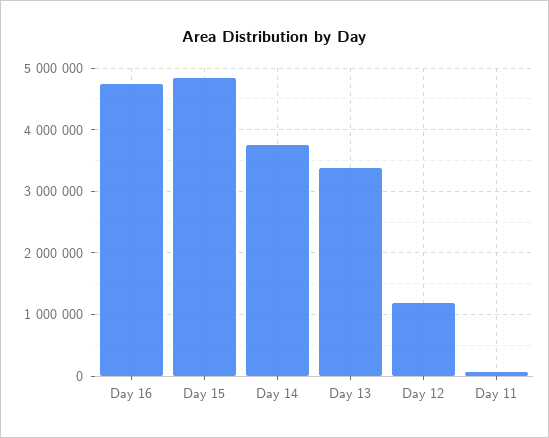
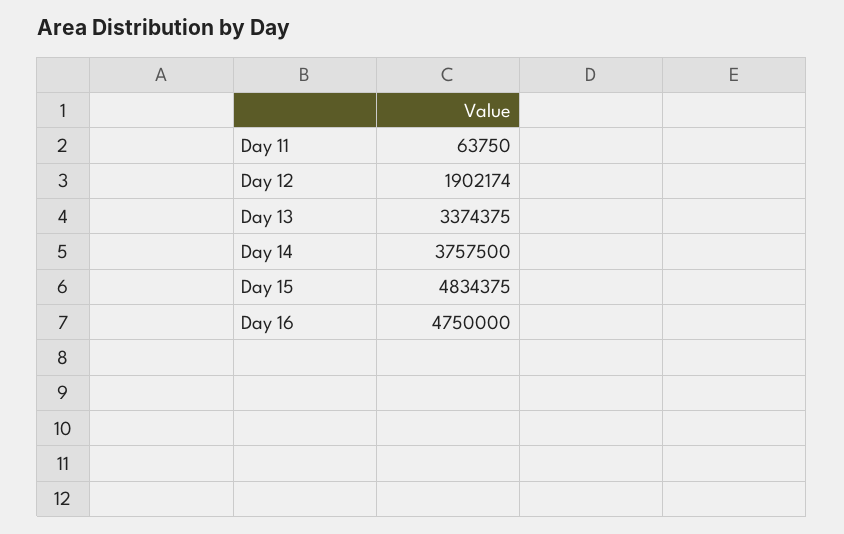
  {
    "Day 16": 4750000,
    "Day 15": 4834375,
    "Day 14": 3757500,
    "Day 13": 3374375,
-   "Day 12": 1200000,
+   "Day 12": 1902174,
    "Day 11": 63750
  }

